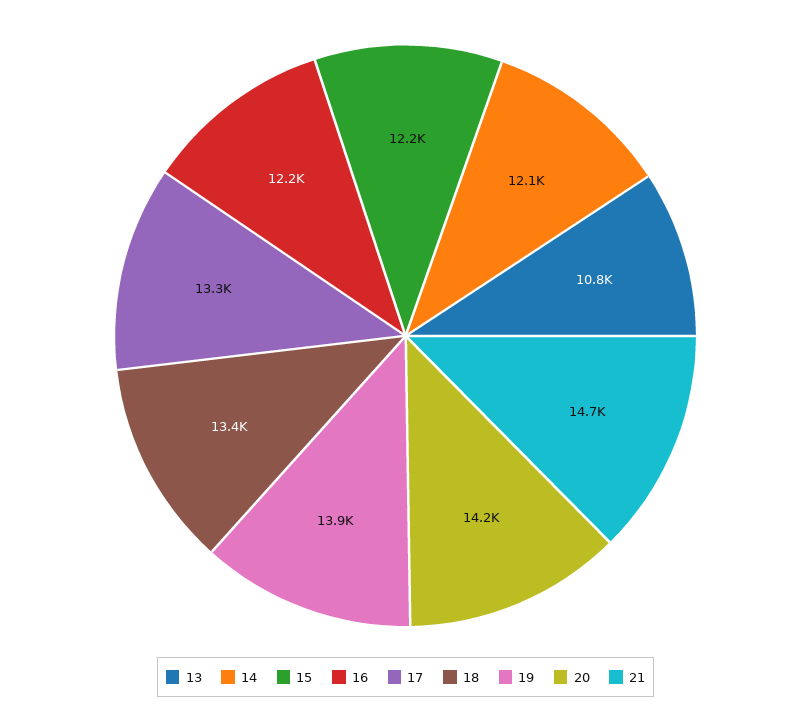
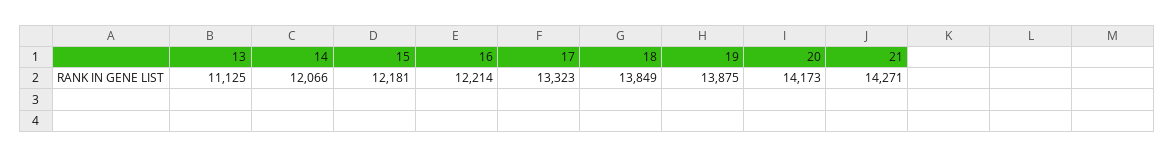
  {
-   "13": 10800,
+   "13": 11125,
    "14": 12066,
    "15": 12181,
    "16": 12214,
    "17": 13323,
-   "18": 13400,
+   "18": 13849,
    "19": 13875,
    "20": 14173,
-   "21": 14700
+   "21": 14271
  }

